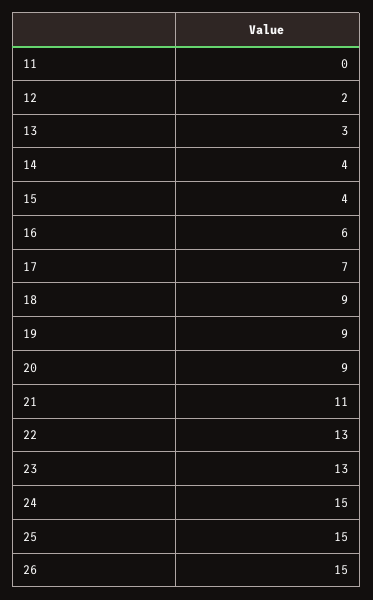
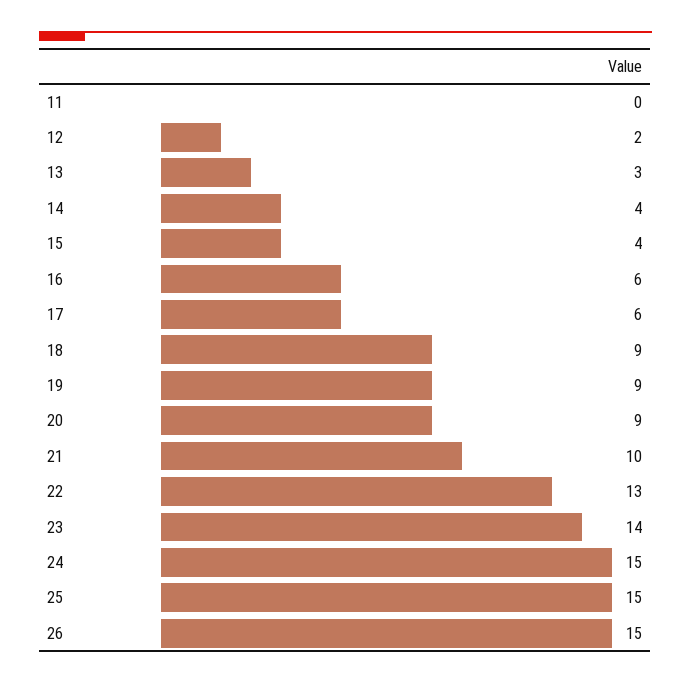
  {
    "11": 0,
    "12": 2,
    "13": 3,
    "14": 4,
    "15": 4,
    "16": 6,
-   "17": 7,
+   "17": 6,
    "18": 9,
    "19": 9,
    "20": 9,
-   "21": 11,
+   "21": 10,
    "22": 13,
-   "23": 13,
+   "23": 14,
    "24": 15,
    "25": 15,
    "26": 15
  }

